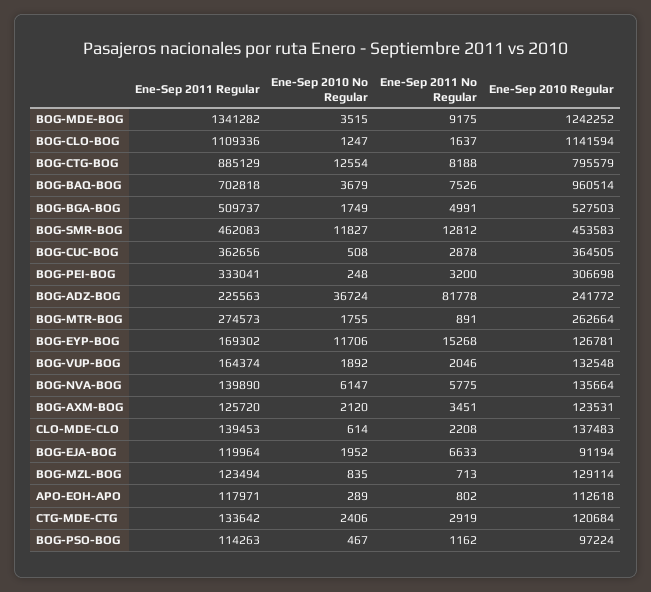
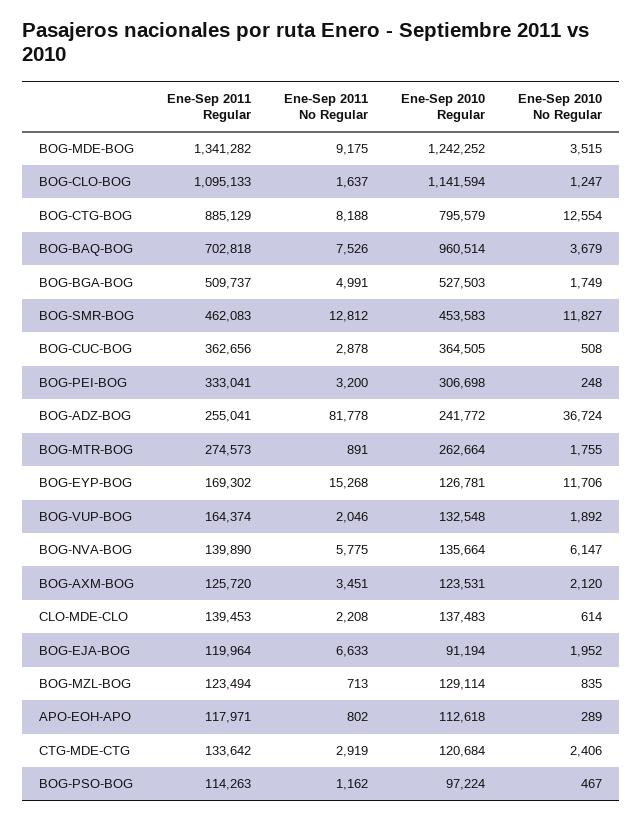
  {
    "Ene-Sep 2011 Regular": {
      "BOG-MDE-BOG": 1341282,
-     "BOG-CLO-BOG": 1109336,
+     "BOG-CLO-BOG": 1095133,
      "BOG-CTG-BOG": 885129,
      "BOG-BAQ-BOG": 702818,
      "BOG-BGA-BOG": 509737,
      "BOG-SMR-BOG": 462083,
      "BOG-CUC-BOG": 362656,
      "BOG-PEI-BOG": 333041,
-     "BOG-ADZ-BOG": 225563,
+     "BOG-ADZ-BOG": 255041,
      "BOG-MTR-BOG": 274573,
      "BOG-EYP-BOG": 169302,
      "BOG-VUP-BOG": 164374,
      "BOG-NVA-BOG": 139890,
      "BOG-AXM-BOG": 125720,
      "CLO-MDE-CLO": 139453,
      "BOG-EJA-BOG": 119964,
      "BOG-MZL-BOG": 123494,
      "APO-EOH-APO": 117971,
      "CTG-MDE-CTG": 133642,
      "BOG-PSO-BOG": 114263
    },
    "Ene-Sep 2010 No Regular": {
      "BOG-MDE-BOG": 3515,
      "BOG-CLO-BOG": 1247,
      "BOG-CTG-BOG": 12554,
      "BOG-BAQ-BOG": 3679,
      "BOG-BGA-BOG": 1749,
      "BOG-SMR-BOG": 11827,
      "BOG-CUC-BOG": 508,
      "BOG-PEI-BOG": 248,
      "BOG-ADZ-BOG": 36724,
      "BOG-MTR-BOG": 1755,
      "BOG-EYP-BOG": 11706,
      "BOG-VUP-BOG": 1892,
      "BOG-NVA-BOG": 6147,
      "BOG-AXM-BOG": 2120,
      "CLO-MDE-CLO": 614,
      "BOG-EJA-BOG": 1952,
      "BOG-MZL-BOG": 835,
      "APO-EOH-APO": 289,
      "CTG-MDE-CTG": 2406,
      "BOG-PSO-BOG": 467
    },
    "Ene-Sep 2011 No Regular": {
      "BOG-MDE-BOG": 9175,
      "BOG-CLO-BOG": 1637,
      "BOG-CTG-BOG": 8188,
      "BOG-BAQ-BOG": 7526,
      "BOG-BGA-BOG": 4991,
      "BOG-SMR-BOG": 12812,
      "BOG-CUC-BOG": 2878,
      "BOG-PEI-BOG": 3200,
      "BOG-ADZ-BOG": 81778,
      "BOG-MTR-BOG": 891,
      "BOG-EYP-BOG": 15268,
      "BOG-VUP-BOG": 2046,
      "BOG-NVA-BOG": 5775,
      "BOG-AXM-BOG": 3451,
      "CLO-MDE-CLO": 2208,
      "BOG-EJA-BOG": 6633,
      "BOG-MZL-BOG": 713,
      "APO-EOH-APO": 802,
      "CTG-MDE-CTG": 2919,
      "BOG-PSO-BOG": 1162
    },
    "Ene-Sep 2010 Regular": {
      "BOG-MDE-BOG": 1242252,
      "BOG-CLO-BOG": 1141594,
      "BOG-CTG-BOG": 795579,
      "BOG-BAQ-BOG": 960514,
      "BOG-BGA-BOG": 527503,
      "BOG-SMR-BOG": 453583,
      "BOG-CUC-BOG": 364505,
      "BOG-PEI-BOG": 306698,
      "BOG-ADZ-BOG": 241772,
      "BOG-MTR-BOG": 262664,
      "BOG-EYP-BOG": 126781,
      "BOG-VUP-BOG": 132548,
      "BOG-NVA-BOG": 135664,
      "BOG-AXM-BOG": 123531,
      "CLO-MDE-CLO": 137483,
      "BOG-EJA-BOG": 91194,
      "BOG-MZL-BOG": 129114,
      "APO-EOH-APO": 112618,
      "CTG-MDE-CTG": 120684,
      "BOG-PSO-BOG": 97224
    }
  }

